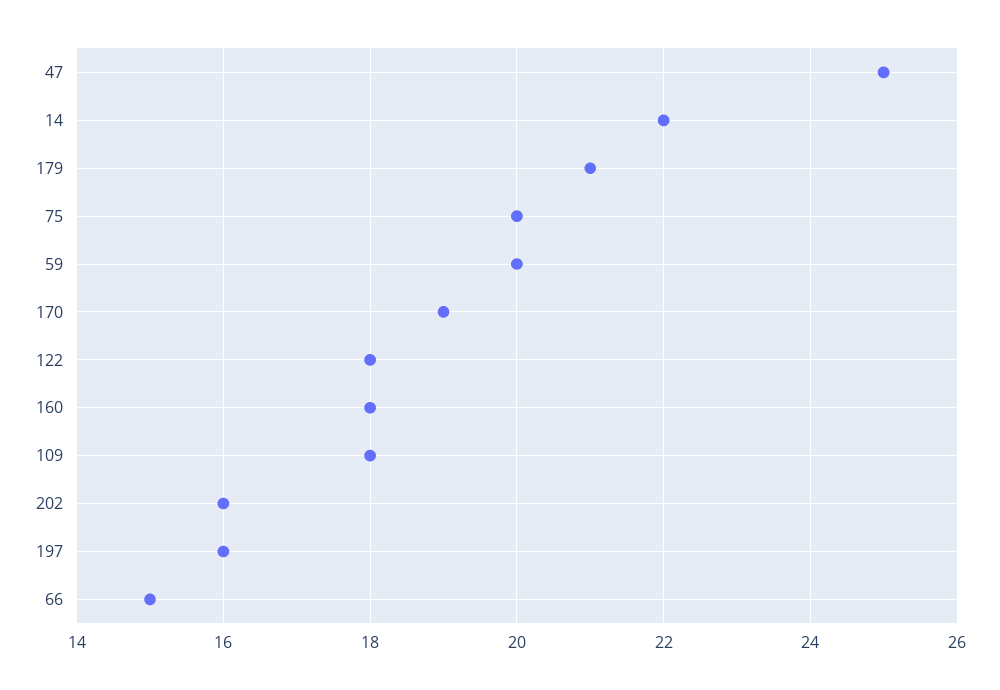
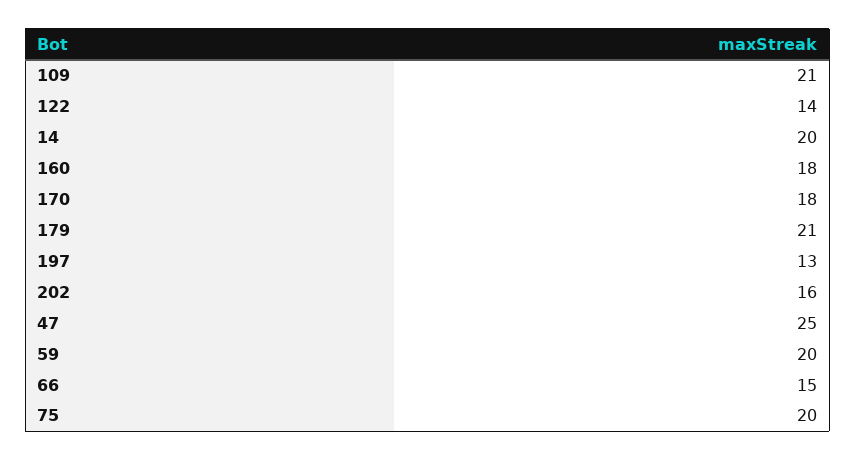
  {
    "47": 25,
-   "14": 22,
+   "14": 20,
    "179": 21,
    "75": 20,
    "59": 20,
-   "170": 19,
+   "170": 18,
-   "122": 18,
+   "122": 14,
    "160": 18,
-   "109": 18,
+   "109": 21,
    "202": 16,
-   "197": 16,
+   "197": 13,
    "66": 15
  }

